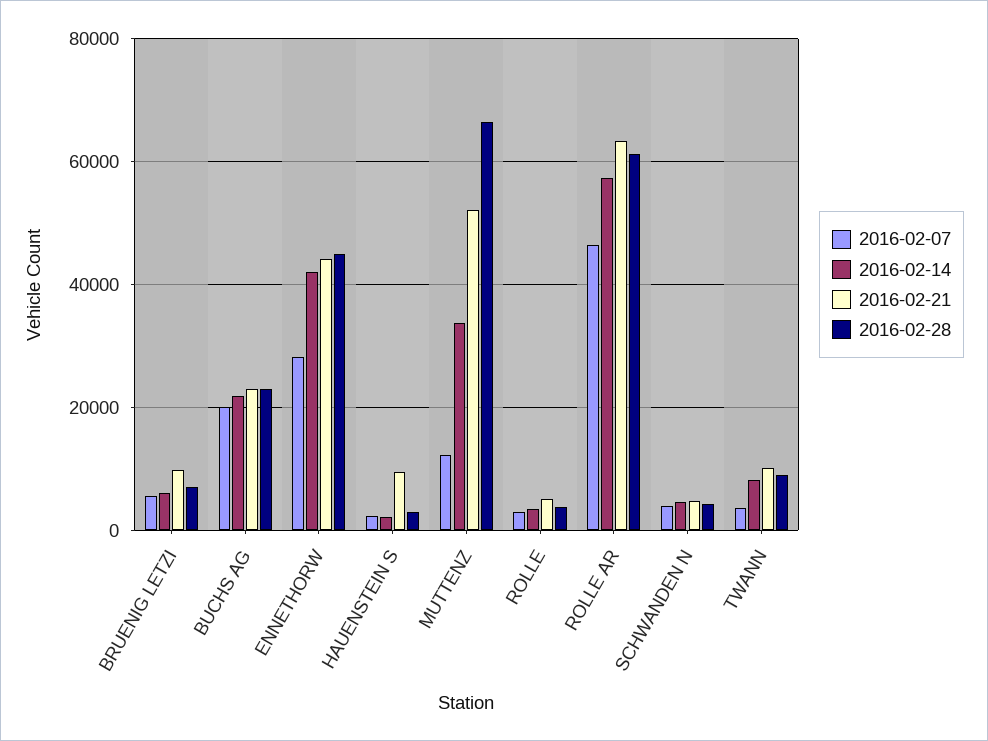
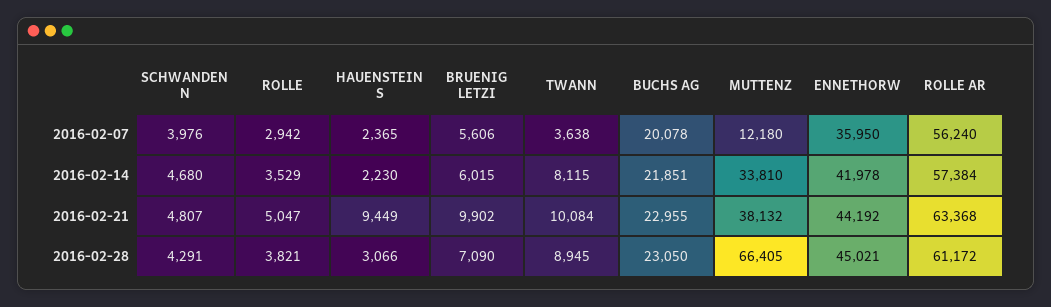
  {
    "2016-02-07": {
      "BRUENIG LETZI": 5606,
      "BUCHS AG": 20078,
-     "ENNETHORW": 28000,
+     "ENNETHORW": 35950,
      "HAUENSTEIN S": 2365,
      "MUTTENZ": 12180,
      "ROLLE": 2942,
-     "ROLLE AR": 46000,
+     "ROLLE AR": 56240,
      "SCHWANDEN N": 3976,
      "TWANN": 3638
    },
    "2016-02-14": {
      "BRUENIG LETZI": 6015,
      "BUCHS AG": 21851,
      "ENNETHORW": 41978,
      "HAUENSTEIN S": 2230,
      "MUTTENZ": 33810,
      "ROLLE": 3529,
      "ROLLE AR": 57384,
      "SCHWANDEN N": 4680,
      "TWANN": 8115
    },
    "2016-02-21": {
      "BRUENIG LETZI": 9902,
      "BUCHS AG": 22955,
      "ENNETHORW": 44192,
      "HAUENSTEIN S": 9449,
-     "MUTTENZ": 52000,
+     "MUTTENZ": 38132,
      "ROLLE": 5047,
      "ROLLE AR": 63368,
      "SCHWANDEN N": 4807,
      "TWANN": 10084
    },
    "2016-02-28": {
      "BRUENIG LETZI": 7090,
      "BUCHS AG": 23050,
      "ENNETHORW": 45021,
      "HAUENSTEIN S": 3066,
      "MUTTENZ": 66405,
      "ROLLE": 3821,
      "ROLLE AR": 61172,
      "SCHWANDEN N": 4291,
      "TWANN": 8945
    }
  }

